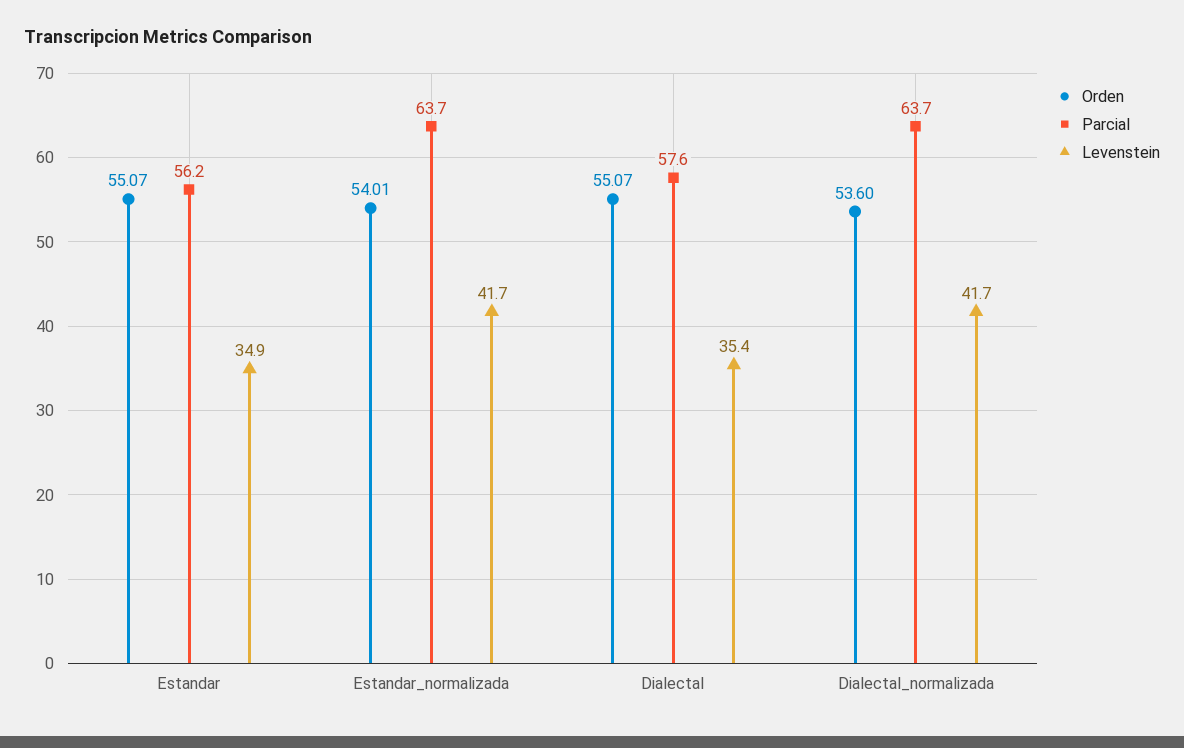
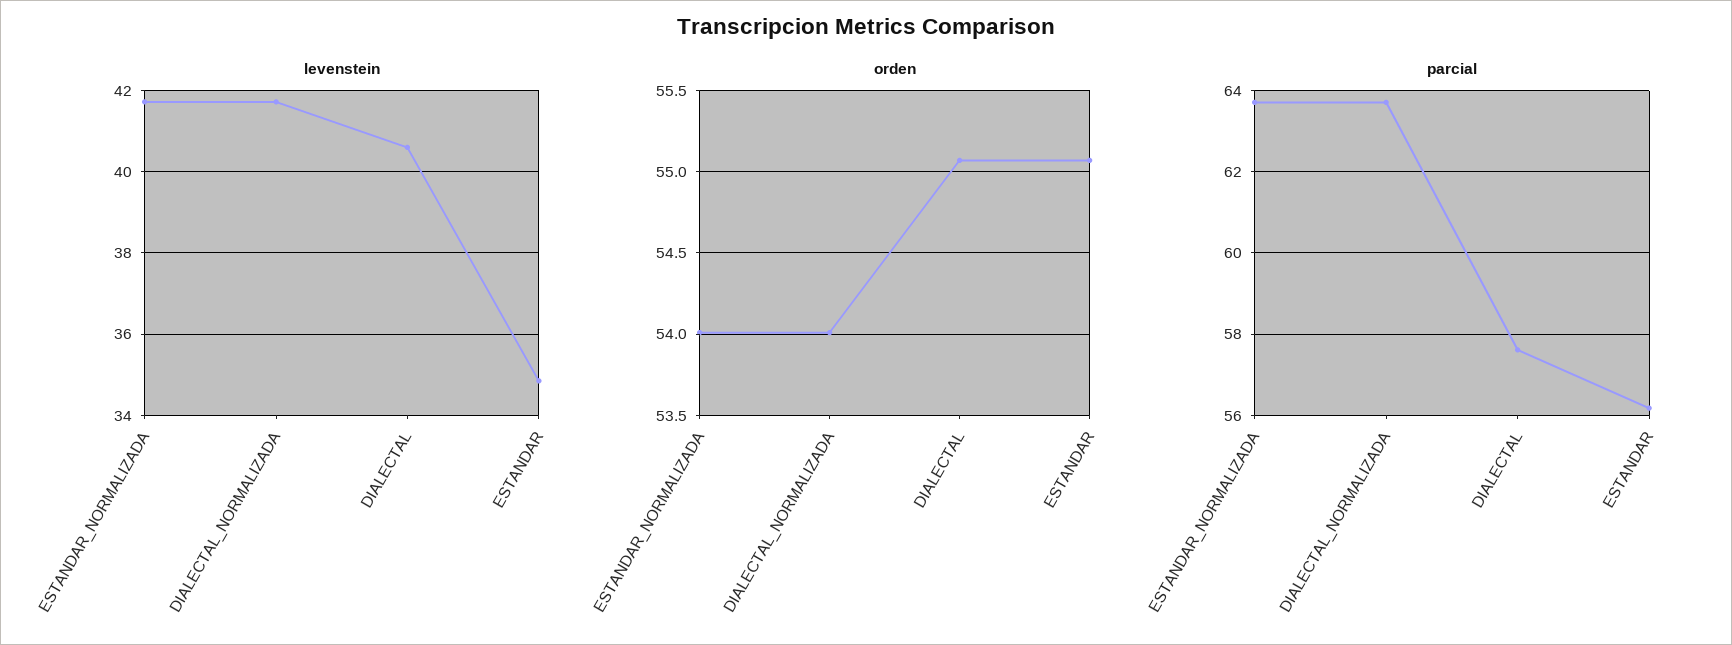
  {
    "Orden": {
      "Estandar": 55.07,
      "Estandar_normalizada": 54.01,
      "Dialectal": 55.07,
-     "Dialectal_normalizada": 53.6
+     "Dialectal_normalizada": 54
    },
    "Parcial": {
      "Estandar": 56.2,
      "Estandar_normalizada": 63.7,
      "Dialectal": 57.6,
      "Dialectal_normalizada": 63.7
    },
    "Levenstein": {
      "Estandar": 34.9,
      "Estandar_normalizada": 41.7,
-     "Dialectal": 35.4,
+     "Dialectal": 40.6,
      "Dialectal_normalizada": 41.7
    }
  }

